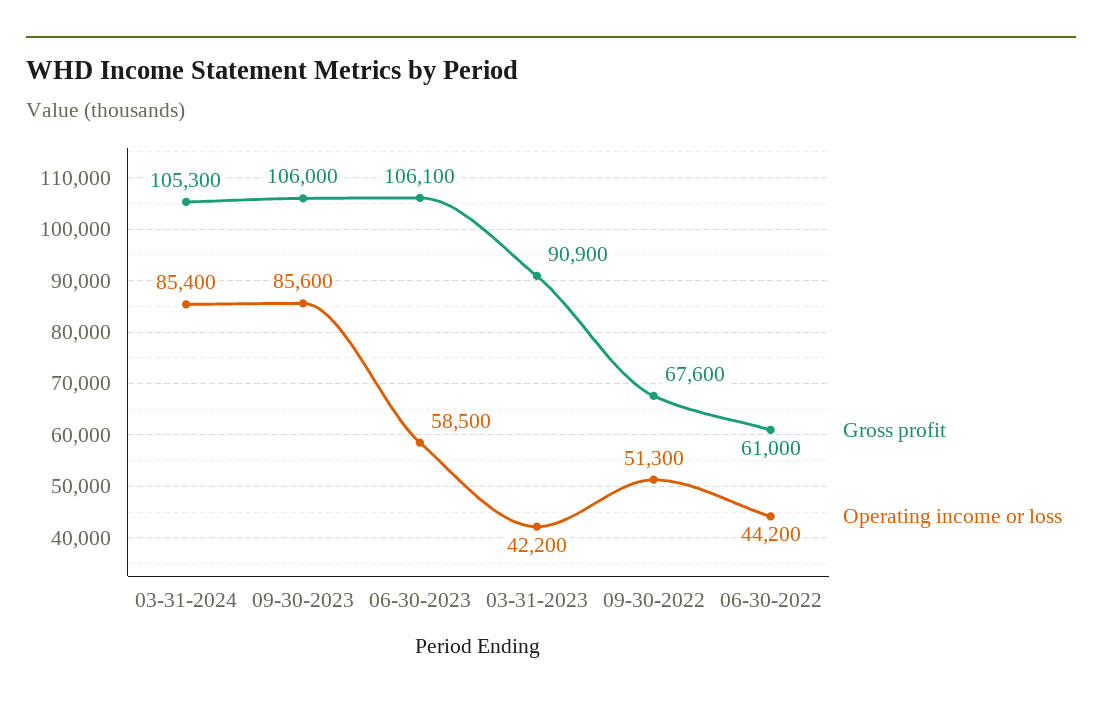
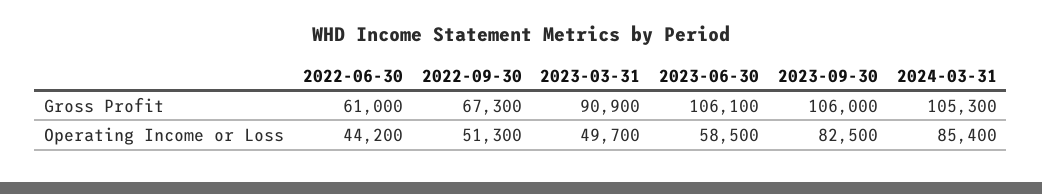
  {
    "Gross profit": {
      "03-31-2024": 105300,
      "09-30-2023": 106000,
      "06-30-2023": 106100,
      "03-31-2023": 90900,
-     "09-30-2022": 67600,
+     "09-30-2022": 67300,
      "06-30-2022": 61000
    },
    "Operating income or loss": {
      "03-31-2024": 85400,
-     "09-30-2023": 85600,
+     "09-30-2023": 82500,
      "06-30-2023": 58500,
-     "03-31-2023": 42200,
+     "03-31-2023": 49700,
      "09-30-2022": 51300,
      "06-30-2022": 44200
    }
  }

